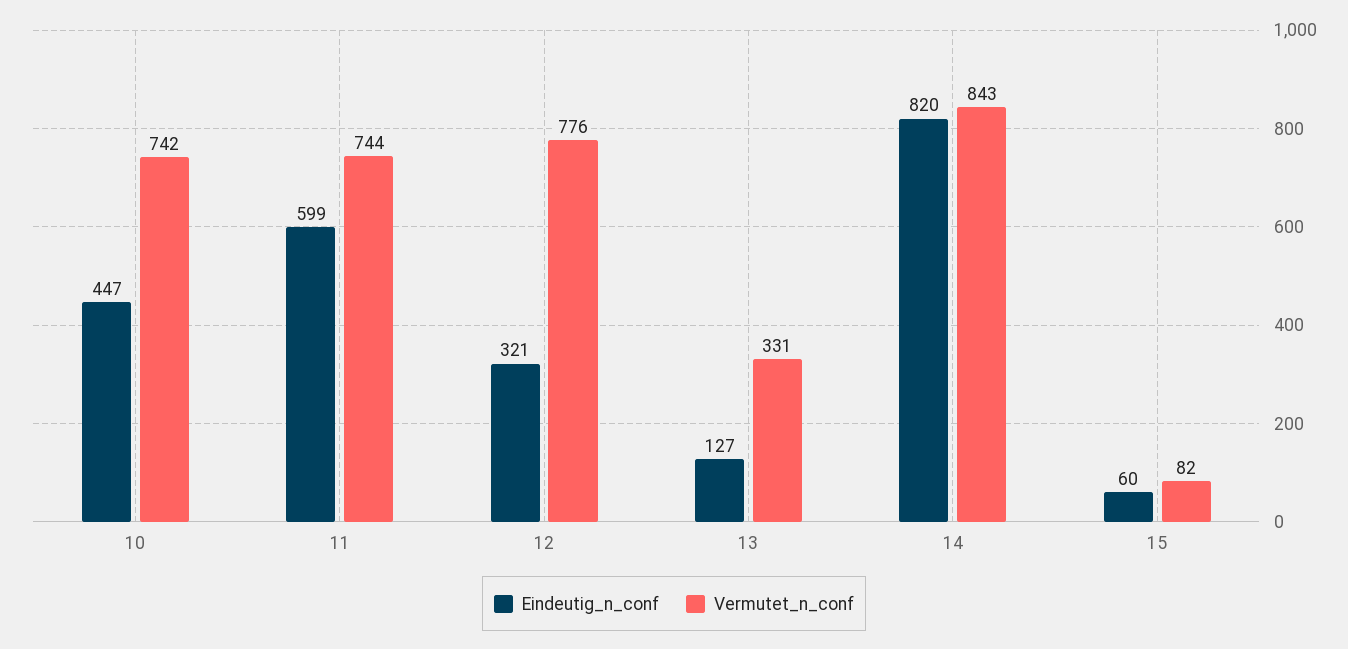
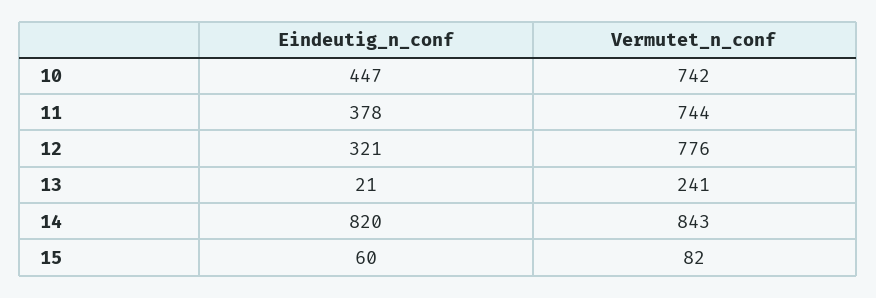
  {
    "Eindeutig_n_conf": {
      "10": 447,
-     "11": 599,
+     "11": 378,
      "12": 321,
-     "13": 127,
+     "13": 21,
      "14": 820,
      "15": 60
    },
    "Vermutet_n_conf": {
      "10": 742,
      "11": 744,
      "12": 776,
-     "13": 331,
+     "13": 241,
      "14": 843,
      "15": 82
    }
  }

